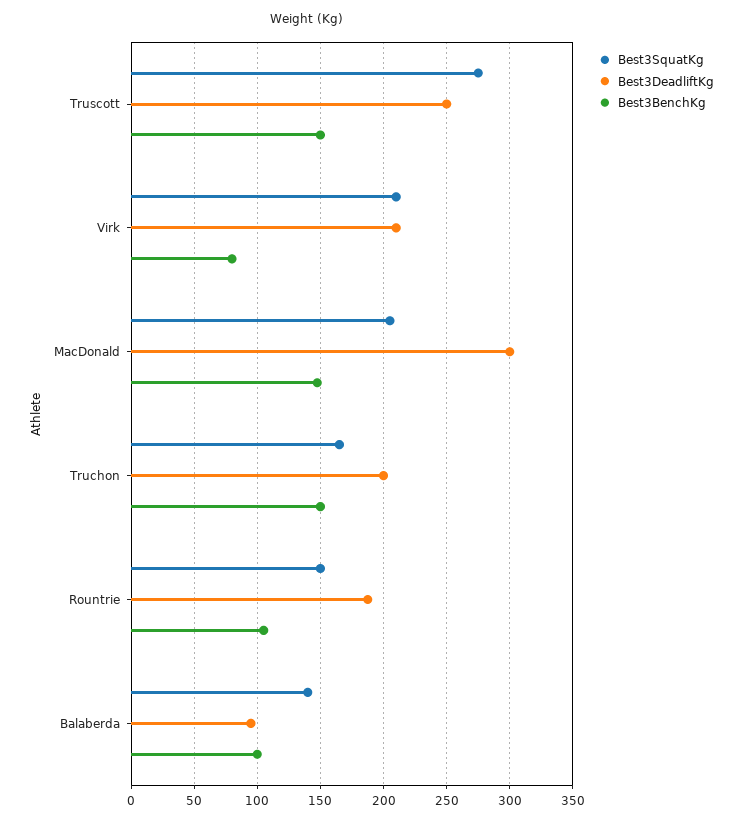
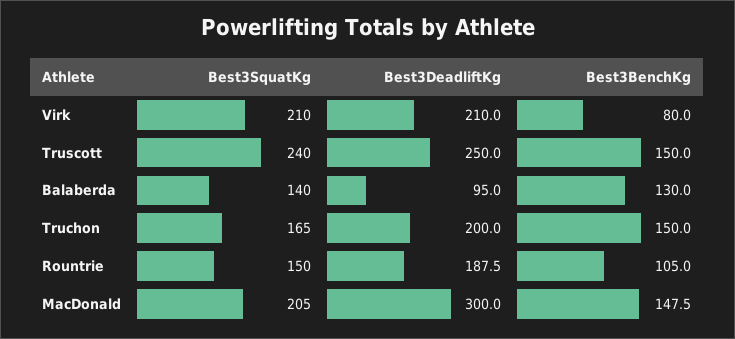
  {
    "Best3SquatKg": {
-     "Truscott": 275,
+     "Truscott": 240,
      "Virk": 210,
      "MacDonald": 205,
      "Truchon": 165,
      "Rountrie": 150,
      "Balaberda": 140
    },
    "Best3DeadliftKg": {
      "Truscott": 250,
      "Virk": 210,
      "MacDonald": 300,
      "Truchon": 200,
      "Rountrie": 187.5,
      "Balaberda": 95
    },
    "Best3BenchKg": {
      "Truscott": 150,
      "Virk": 80,
      "MacDonald": 147.5,
      "Truchon": 150,
      "Rountrie": 105,
-     "Balaberda": 100
+     "Balaberda": 130
    }
  }

